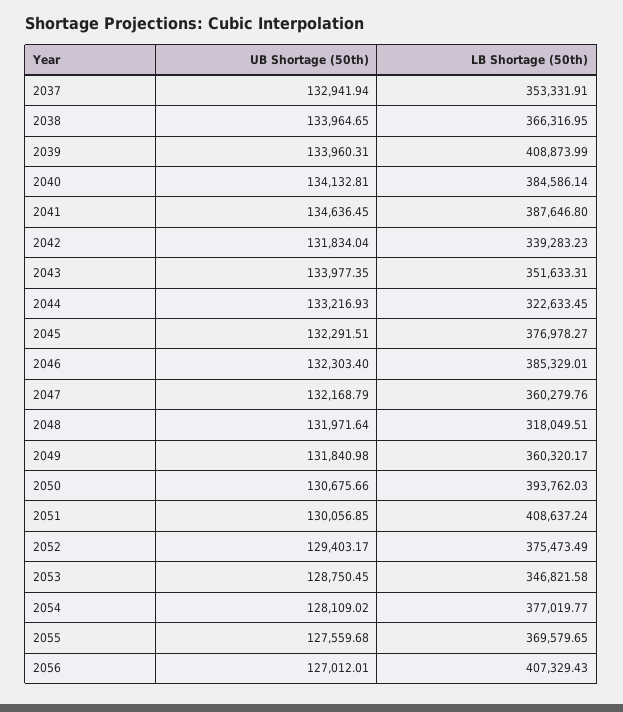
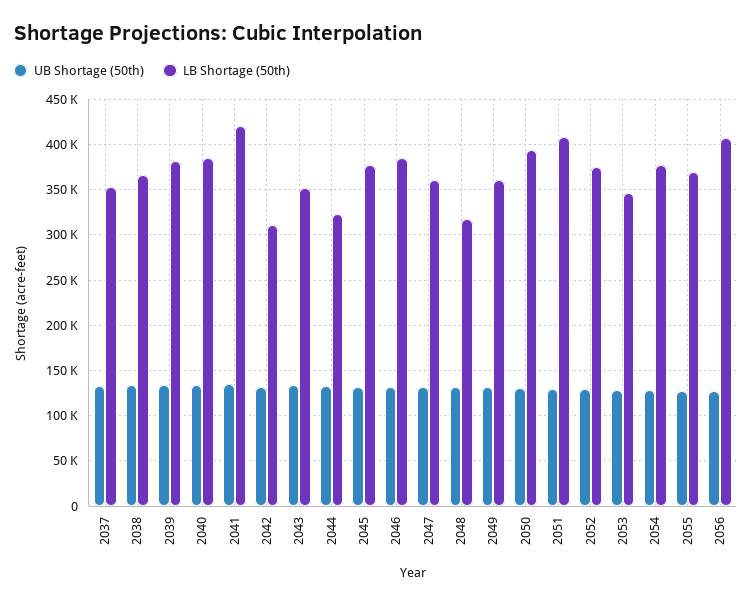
  {
    "UB Shortage (50th)": {
      "2037": 132941.94,
      "2038": 133964.65,
      "2039": 133960.31,
      "2040": 134132.81,
      "2041": 134636.45,
      "2042": 131834.04,
      "2043": 133977.35,
      "2044": 133216.93,
      "2045": 132291.51,
      "2046": 132303.4,
      "2047": 132168.79,
      "2048": 131971.64,
      "2049": 131840.98,
      "2050": 130675.66,
      "2051": 130056.85,
      "2052": 129403.17,
      "2053": 128750.45,
      "2054": 128109.02,
      "2055": 127559.68,
      "2056": 127012.01
    },
    "LB Shortage (50th)": {
      "2037": 353331.91,
      "2038": 366316.95,
-     "2039": 408873.99,
+     "2039": 380000,
      "2040": 384586.14,
-     "2041": 387646.8,
+     "2041": 420000,
-     "2042": 339283.23,
+     "2042": 310000,
      "2043": 351633.31,
      "2044": 322633.45,
      "2045": 376978.27,
      "2046": 385329.01,
      "2047": 360279.76,
      "2048": 318049.51,
      "2049": 360320.17,
      "2050": 393762.03,
      "2051": 408637.24,
      "2052": 375473.49,
      "2053": 346821.58,
      "2054": 377019.77,
      "2055": 369579.65,
      "2056": 407329.43
    }
  }

